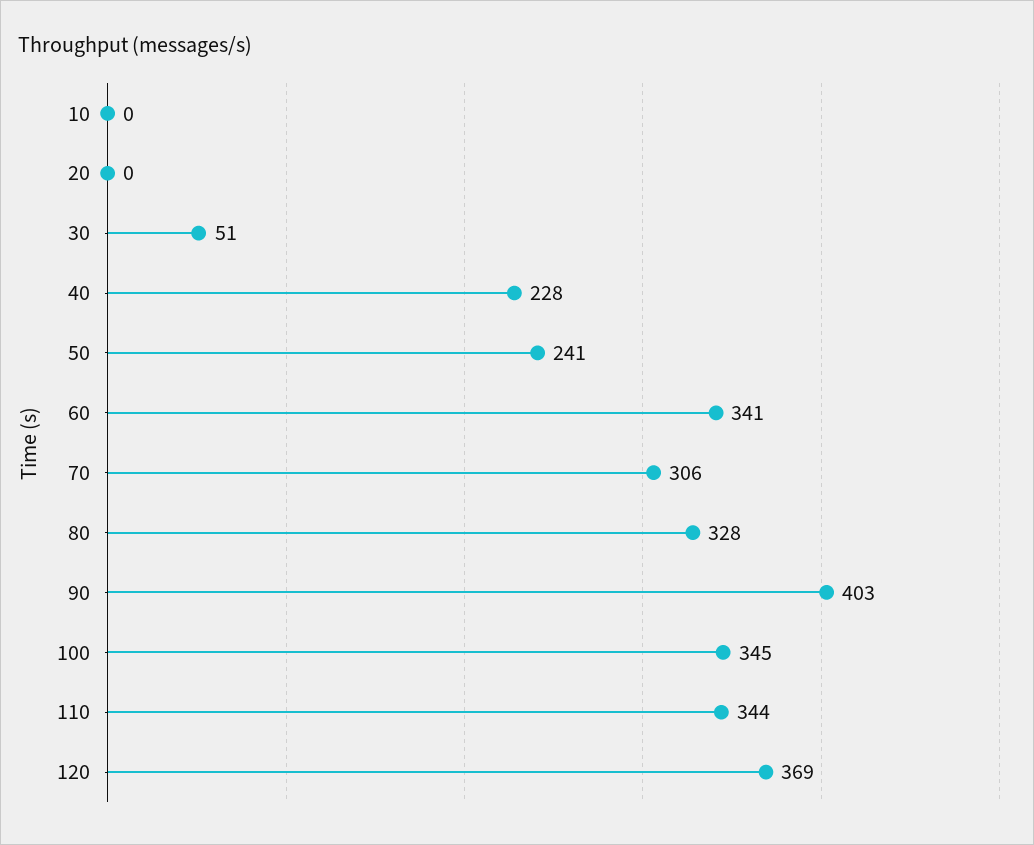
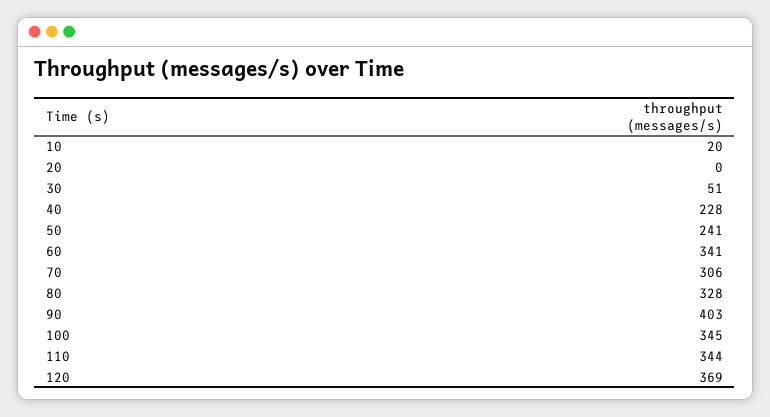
  {
-   "10": 0,
+   "10": 20,
    "20": 0,
    "30": 51,
    "40": 228,
    "50": 241,
    "60": 341,
    "70": 306,
    "80": 328,
    "90": 403,
    "100": 345,
    "110": 344,
    "120": 369
  }

